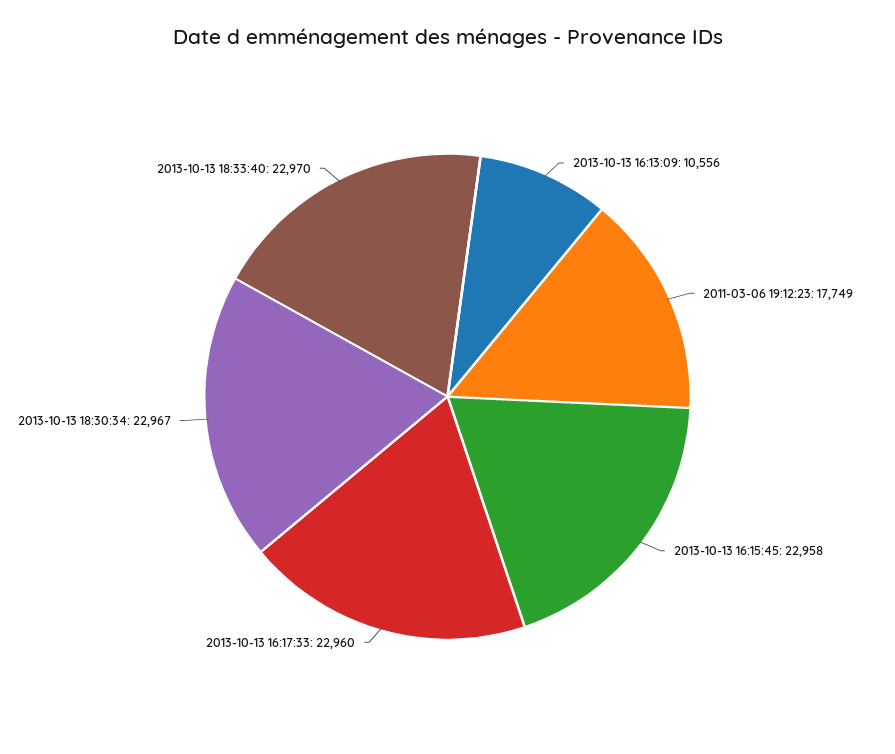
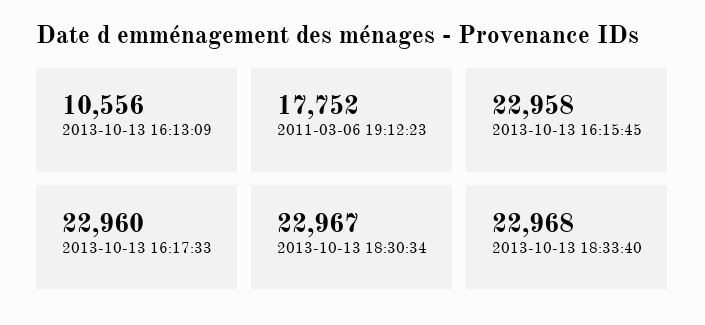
  {
    "2013-10-13 16:13:09": 10556,
-   "2011-03-06 19:12:23": 17749,
+   "2011-03-06 19:12:23": 17752,
    "2013-10-13 16:15:45": 22958,
    "2013-10-13 16:17:33": 22960,
    "2013-10-13 18:30:34": 22967,
-   "2013-10-13 18:33:40": 22970
+   "2013-10-13 18:33:40": 22968
  }

